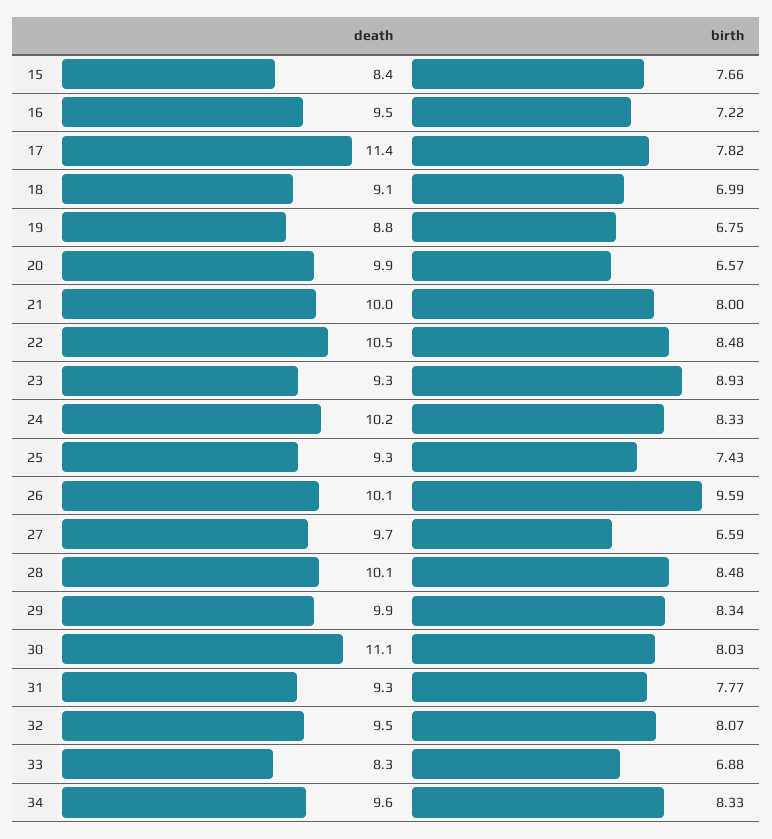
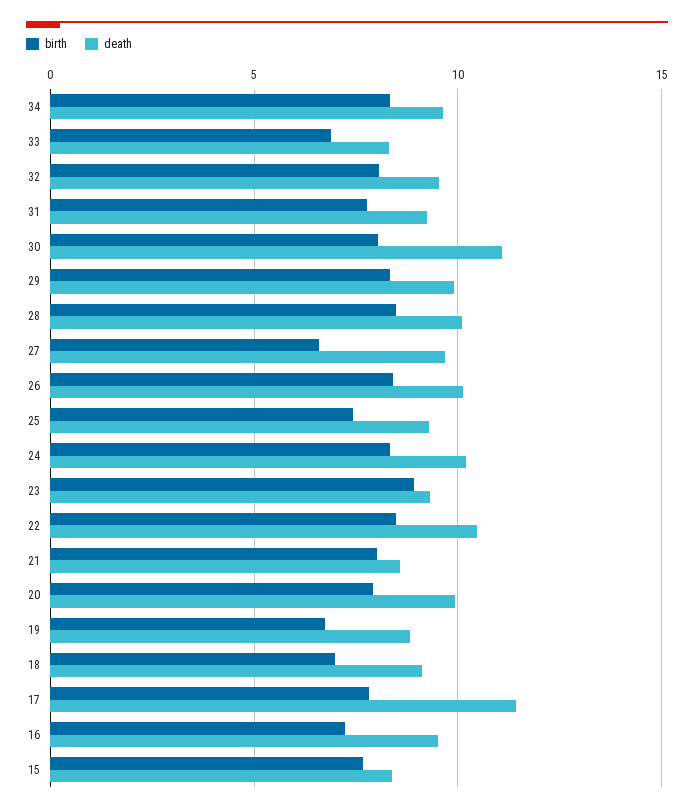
  {
    "death": {
      "15": 8.4,
      "16": 9.5,
      "17": 11.4,
      "18": 9.1,
      "19": 8.8,
      "20": 9.9,
-     "21": 10,
+     "21": 8.5,
      "22": 10.5,
      "23": 9.3,
      "24": 10.2,
      "25": 9.3,
      "26": 10.1,
      "27": 9.7,
      "28": 10.1,
      "29": 9.9,
      "30": 11.1,
      "31": 9.3,
      "32": 9.5,
      "33": 8.3,
      "34": 9.6
    },
    "birth": {
      "15": 7.66,
      "16": 7.22,
      "17": 7.82,
      "18": 6.99,
      "19": 6.75,
-     "20": 6.57,
+     "20": 8,
      "21": 8,
      "22": 8.48,
      "23": 8.93,
      "24": 8.33,
      "25": 7.43,
-     "26": 9.59,
+     "26": 8.5,
      "27": 6.59,
      "28": 8.48,
      "29": 8.34,
      "30": 8.03,
      "31": 7.77,
      "32": 8.07,
      "33": 6.88,
      "34": 8.33
    }
  }

